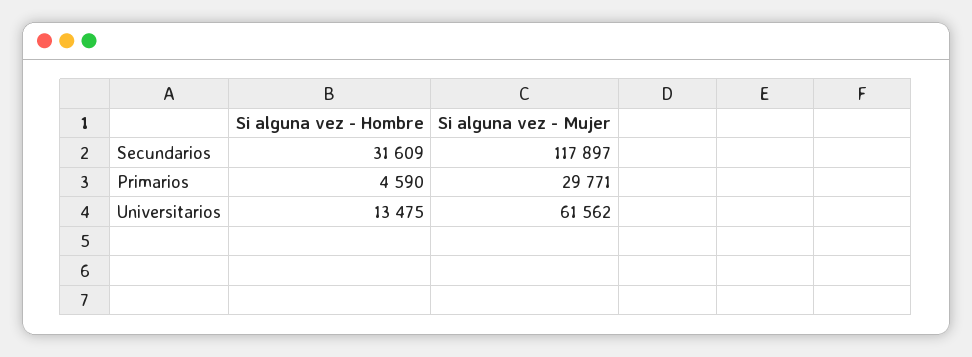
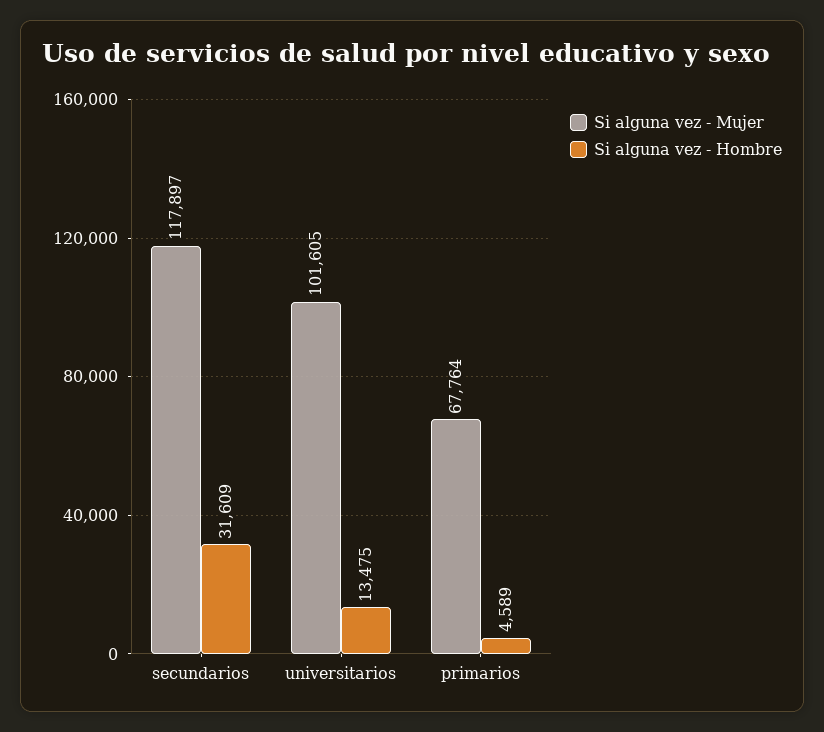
  {
    "Si alguna vez - Hombre": {
      "Secundarios": 31609,
-     "Primarios": 4590,
+     "Primarios": 4589,
      "Universitarios": 13475
    },
    "Si alguna vez - Mujer": {
      "Secundarios": 117897,
-     "Primarios": 29771,
+     "Primarios": 67764,
-     "Universitarios": 61562
+     "Universitarios": 101605
    }
  }

